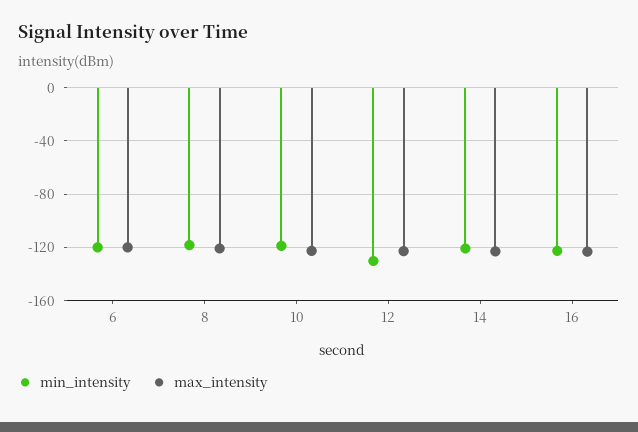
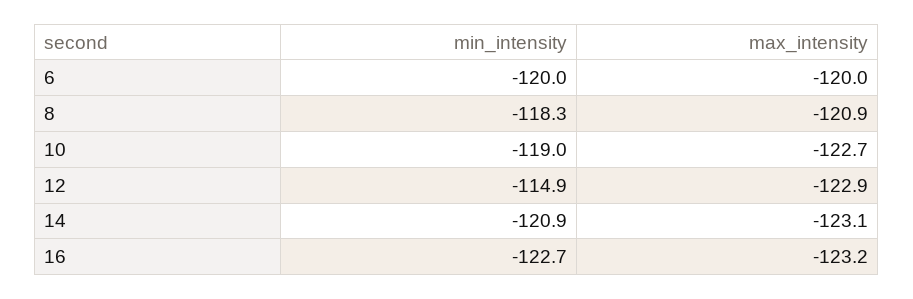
  {
    "min_intensity": {
      "6": -120,
      "8": -118.3,
      "10": -119,
-     "12": -130,
+     "12": -114.9,
      "14": -120.9,
      "16": -122.7
    },
    "max_intensity": {
      "6": -120,
      "8": -120.9,
      "10": -122.7,
      "12": -122.9,
      "14": -123.1,
      "16": -123.2
    }
  }

